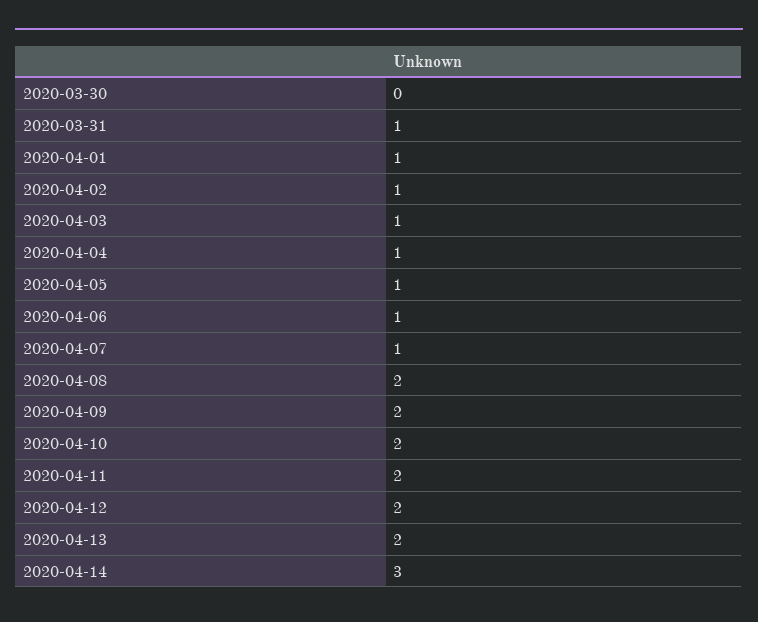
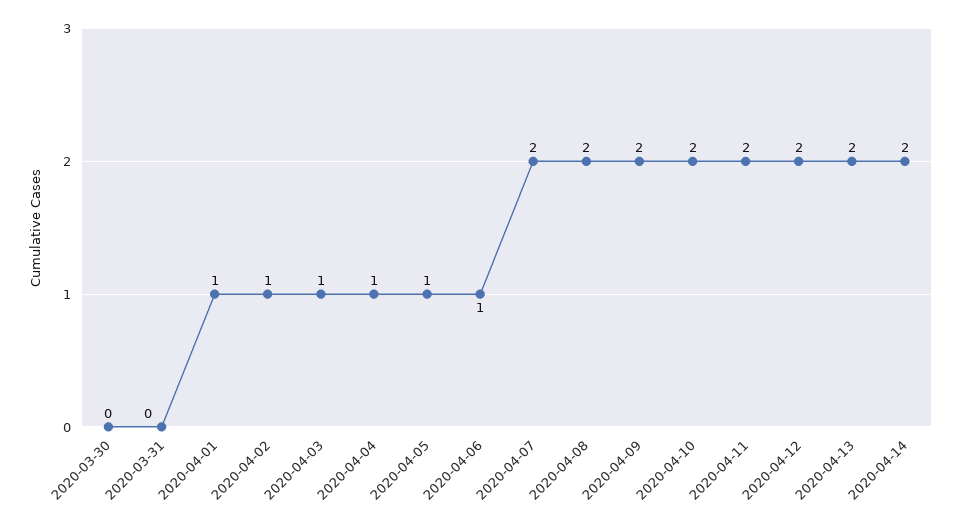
  {
    "2020-03-30": 0,
-   "2020-03-31": 1,
+   "2020-03-31": 0,
    "2020-04-01": 1,
    "2020-04-02": 1,
    "2020-04-03": 1,
    "2020-04-04": 1,
    "2020-04-05": 1,
    "2020-04-06": 1,
-   "2020-04-07": 1,
+   "2020-04-07": 2,
    "2020-04-08": 2,
    "2020-04-09": 2,
    "2020-04-10": 2,
    "2020-04-11": 2,
    "2020-04-12": 2,
    "2020-04-13": 2,
-   "2020-04-14": 3
+   "2020-04-14": 2
  }

